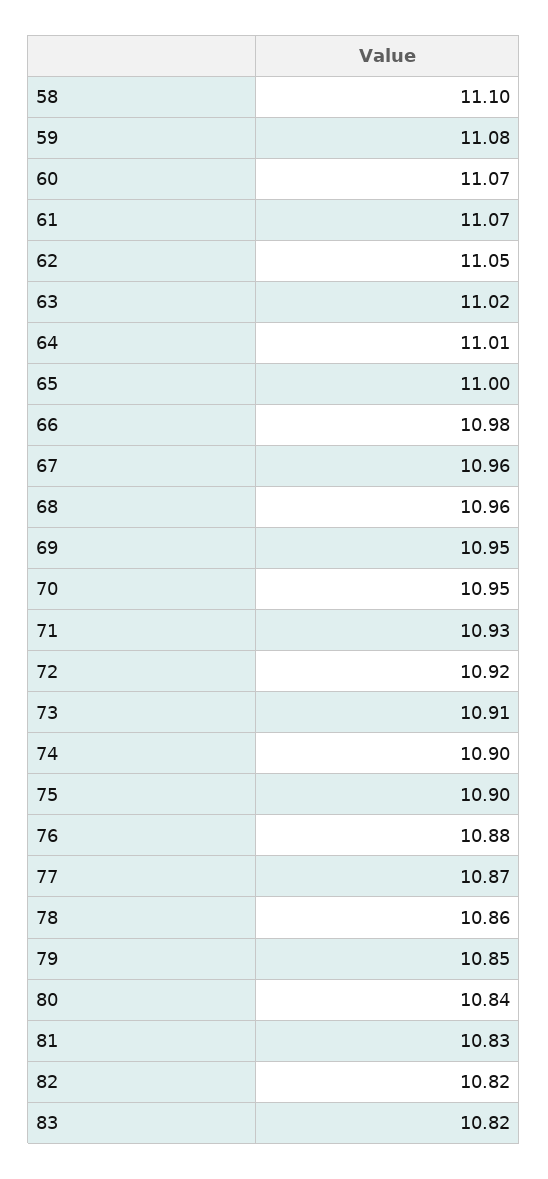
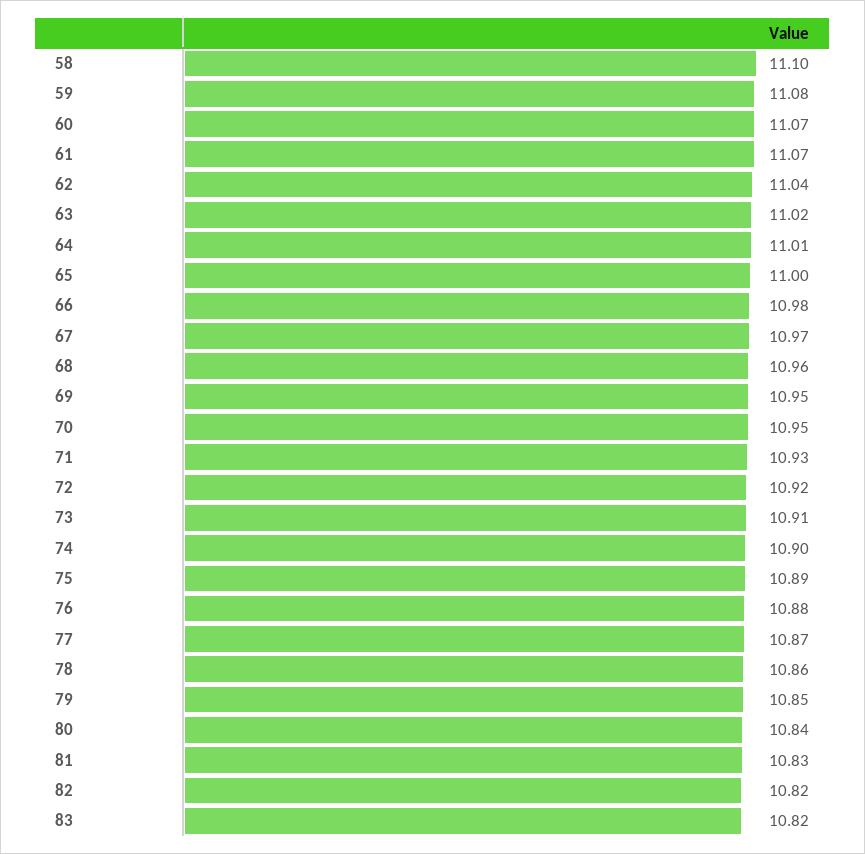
  {
    "58": 11.1,
    "59": 11.08,
    "60": 11.07,
    "61": 11.07,
-   "62": 11.05,
+   "62": 11.04,
    "63": 11.02,
    "64": 11.01,
    "65": 11,
    "66": 10.98,
-   "67": 10.96,
+   "67": 10.97,
    "68": 10.96,
    "69": 10.95,
    "70": 10.95,
    "71": 10.93,
    "72": 10.92,
    "73": 10.91,
    "74": 10.9,
-   "75": 10.9,
+   "75": 10.89,
    "76": 10.88,
    "77": 10.87,
    "78": 10.86,
    "79": 10.85,
    "80": 10.84,
    "81": 10.83,
    "82": 10.82,
    "83": 10.82
  }

